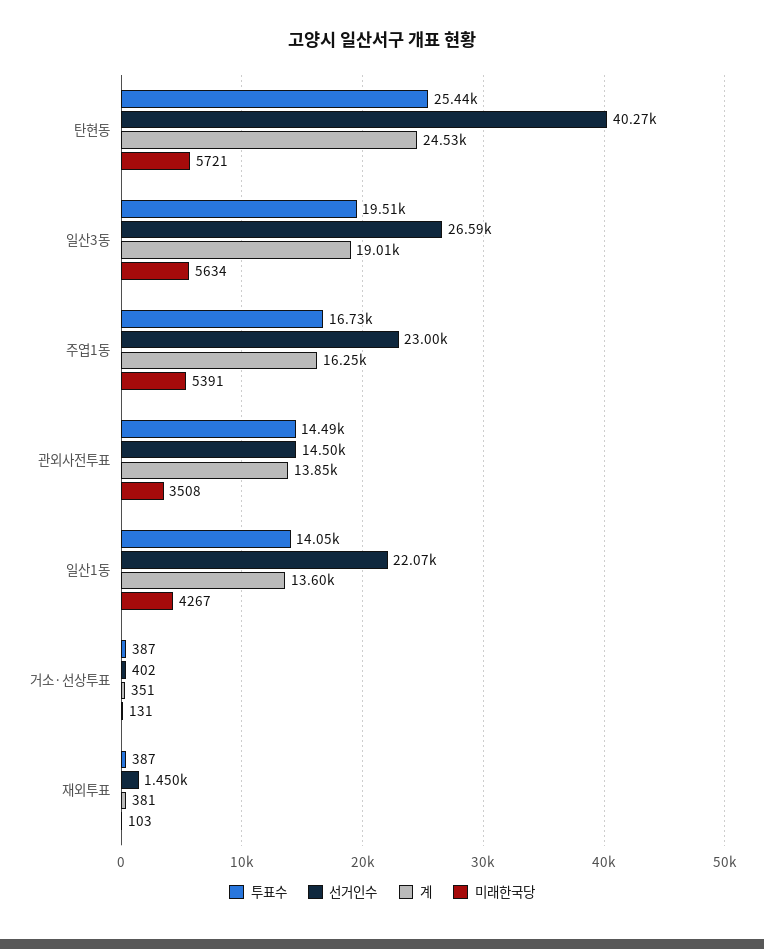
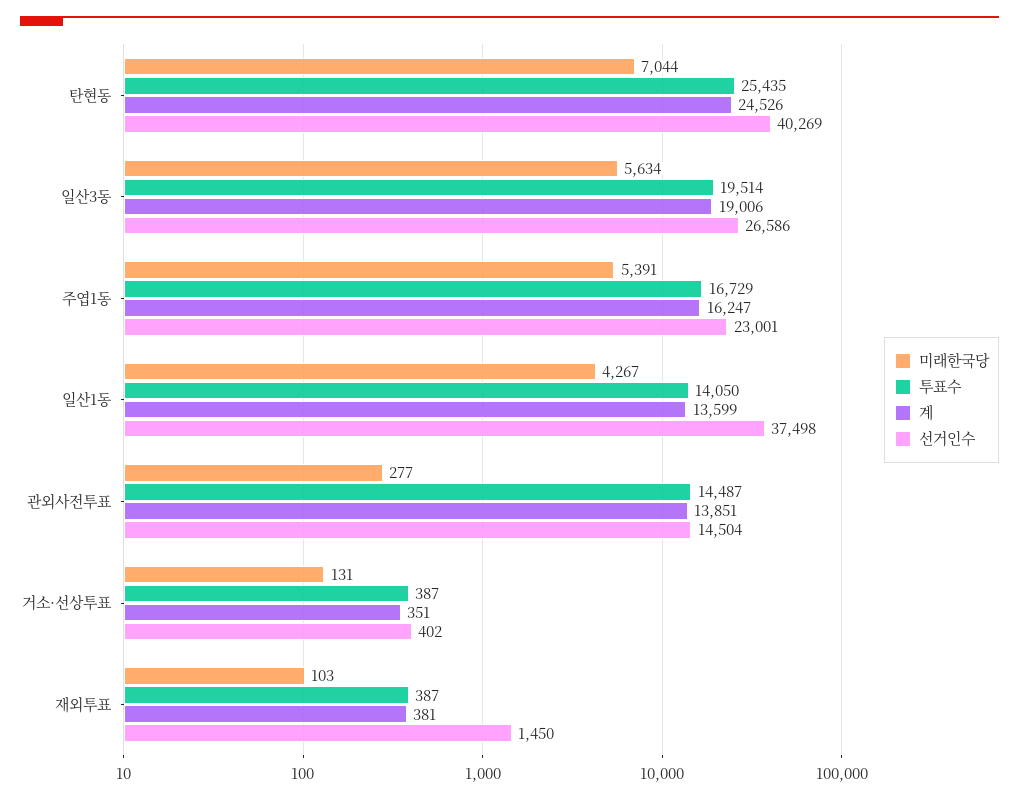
  {
    "투표수": {
      "탄현동": 25435,
      "일산3동": 19514,
      "주엽1동": 16729,
      "관외사전투표": 14487,
      "일산1동": 14050,
      "거소·선상투표": 387,
      "재외투표": 387
    },
    "선거인수": {
      "탄현동": 40269,
      "일산3동": 26586,
      "주엽1동": 23001,
      "관외사전투표": 14504,
-     "일산1동": 22070,
+     "일산1동": 37498,
      "거소·선상투표": 402,
      "재외투표": 1450
    },
    "계": {
      "탄현동": 24526,
      "일산3동": 19006,
      "주엽1동": 16247,
      "관외사전투표": 13851,
      "일산1동": 13599,
      "거소·선상투표": 351,
      "재외투표": 381
    },
    "미래한국당": {
-     "탄현동": 5721,
+     "탄현동": 7044,
      "일산3동": 5634,
      "주엽1동": 5391,
-     "관외사전투표": 3508,
+     "관외사전투표": 277,
      "일산1동": 4267,
      "거소·선상투표": 131,
      "재외투표": 103
    }
  }

